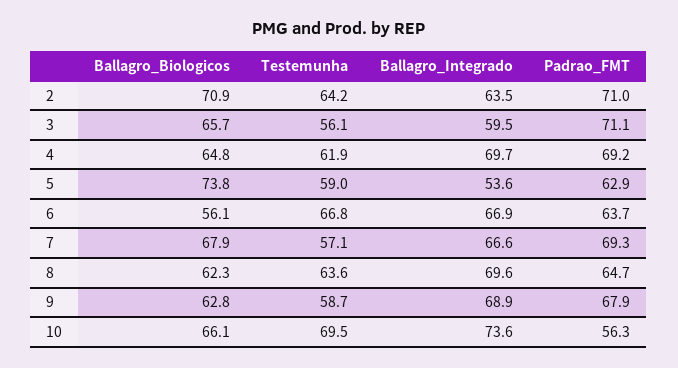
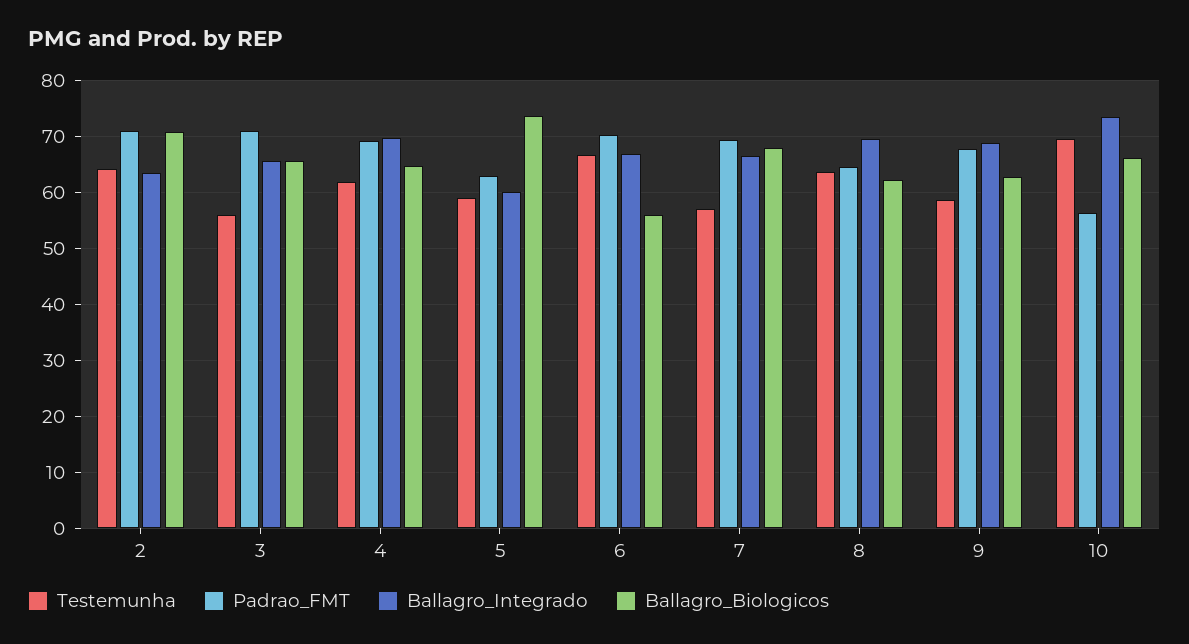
  {
    "Ballagro_Biologicos": {
      "2": 70.9,
      "3": 65.7,
      "4": 64.8,
      "5": 73.8,
      "6": 56.1,
      "7": 67.9,
      "8": 62.3,
      "9": 62.8,
      "10": 66.1
    },
    "Testemunha": {
      "2": 64.2,
      "3": 56.1,
      "4": 61.9,
      "5": 59,
      "6": 66.8,
      "7": 57.1,
      "8": 63.6,
      "9": 58.7,
      "10": 69.5
    },
    "Ballagro_Integrado": {
      "2": 63.5,
-     "3": 59.5,
+     "3": 66,
      "4": 69.7,
-     "5": 53.6,
+     "5": 60,
      "6": 66.9,
      "7": 66.6,
      "8": 69.6,
      "9": 68.9,
      "10": 73.6
    },
    "Padrao_FMT": {
      "2": 71,
      "3": 71.1,
      "4": 69.2,
      "5": 62.9,
-     "6": 63.7,
+     "6": 70,
      "7": 69.3,
      "8": 64.7,
      "9": 67.9,
      "10": 56.3
    }
  }

